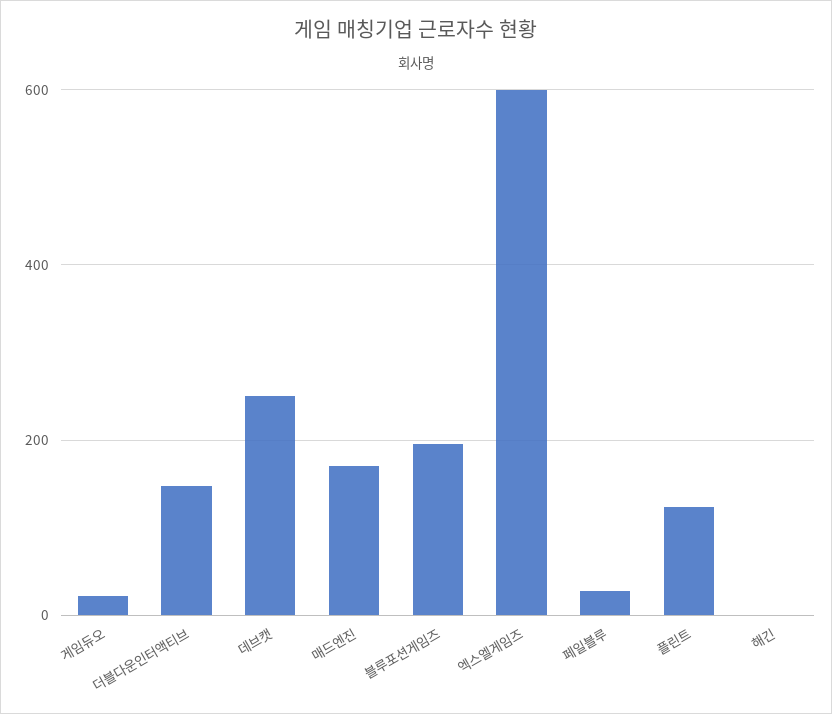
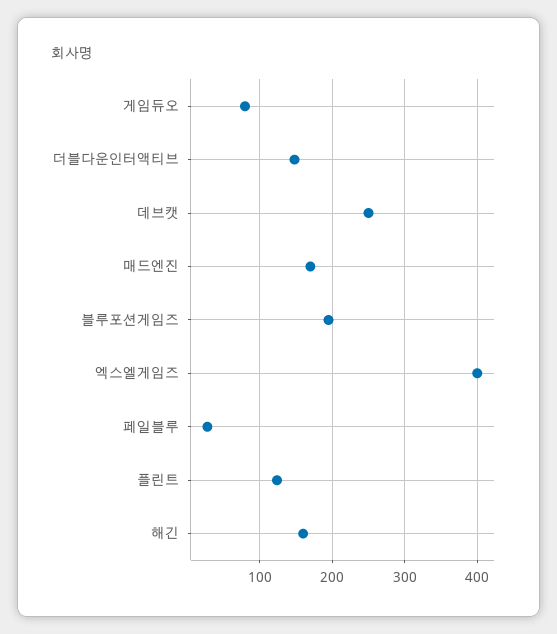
  {
-   "게임듀오": 20,
+   "게임듀오": 80,
    "더블다운인터액티브": 150,
    "데브캣": 250,
    "매드엔진": 170,
    "블루포션게임즈": 200,
-   "엑스엘게임즈": 600,
+   "엑스엘게임즈": 400,
    "페일블루": 30,
    "플린트": 120,
-   "해긴": 0
+   "해긴": 160
  }

